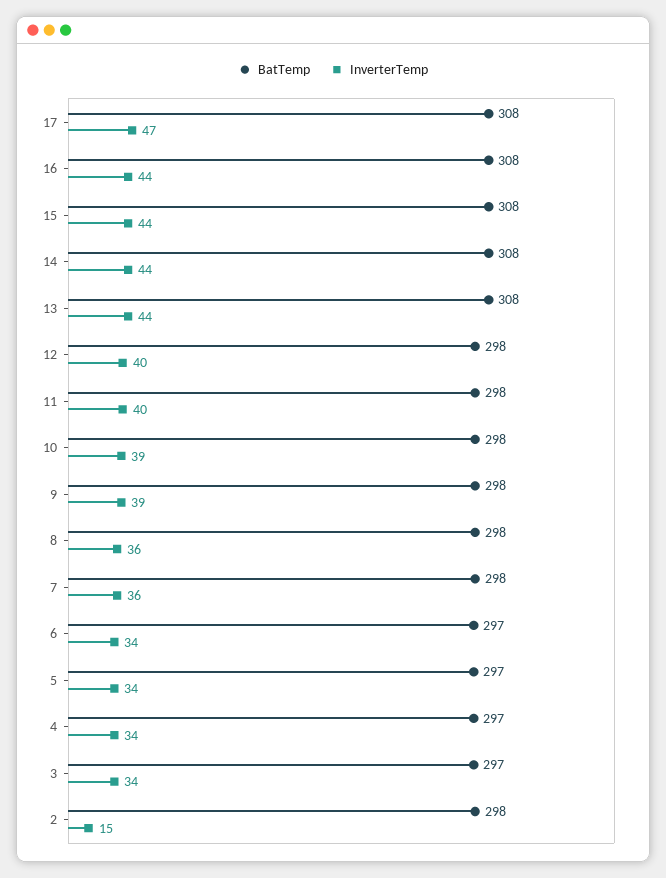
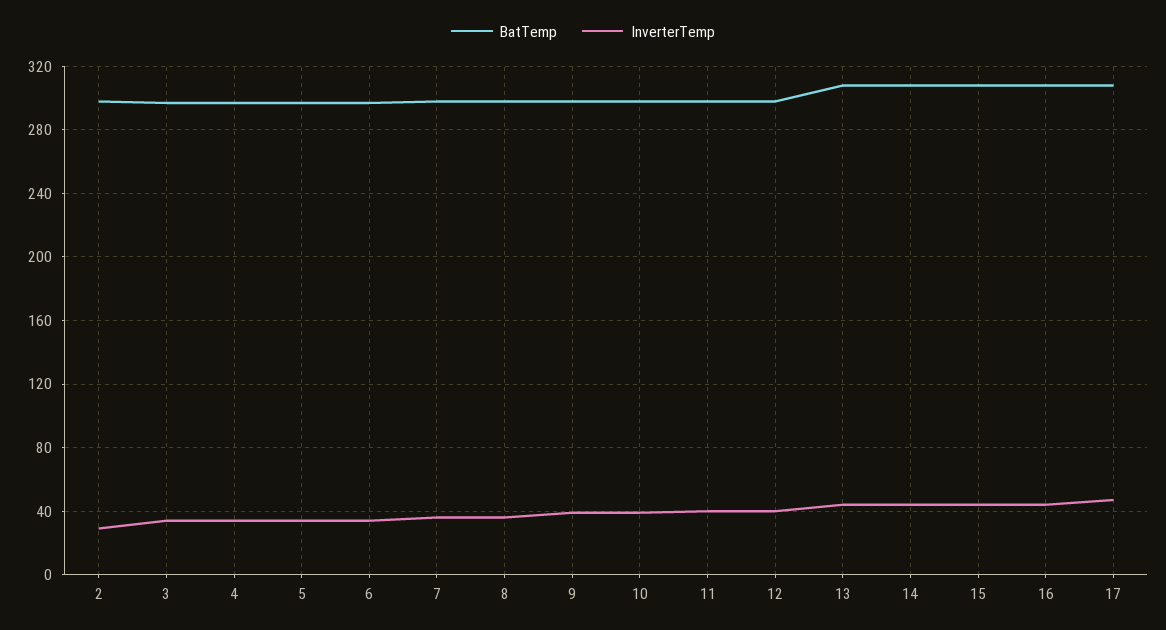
  {
    "BatTemp": {
      "17": 308,
      "16": 308,
      "15": 308,
      "14": 308,
      "13": 308,
      "12": 298,
      "11": 298,
      "10": 298,
      "9": 298,
      "8": 298,
      "7": 298,
      "6": 297,
      "5": 297,
      "4": 297,
      "3": 297,
      "2": 298
    },
    "InverterTemp": {
      "17": 47,
      "16": 44,
      "15": 44,
      "14": 44,
      "13": 44,
      "12": 40,
      "11": 40,
      "10": 39,
      "9": 39,
      "8": 36,
      "7": 36,
      "6": 34,
      "5": 34,
      "4": 34,
      "3": 34,
-     "2": 15
+     "2": 30
    }
  }

